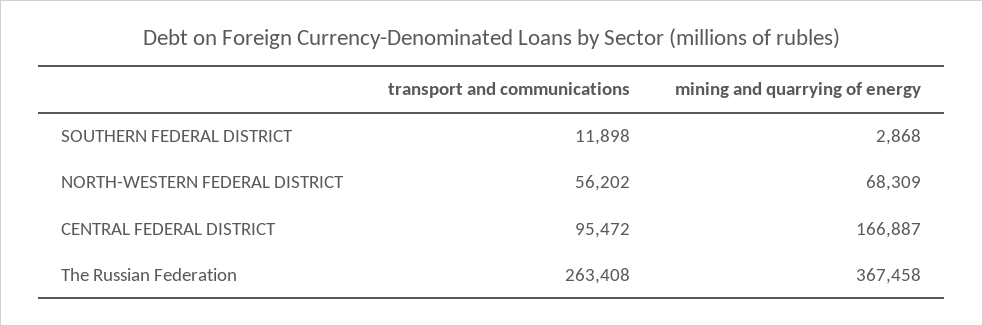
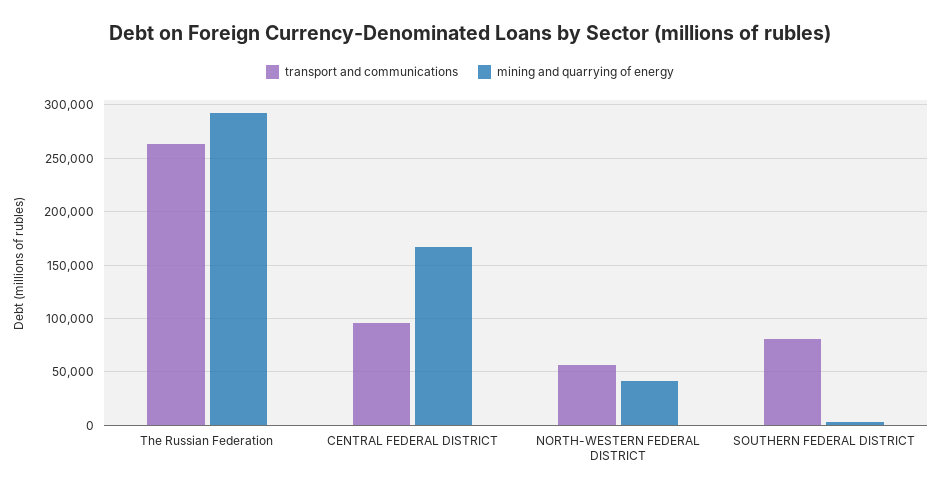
  {
    "transport and communications": {
-     "SOUTHERN FEDERAL DISTRICT": 11898,
+     "SOUTHERN FEDERAL DISTRICT": 80000,
      "NORTH-WESTERN FEDERAL DISTRICT": 56202,
      "CENTRAL FEDERAL DISTRICT": 95472,
      "The Russian Federation": 263408
    },
    "mining and quarrying of energy": {
      "SOUTHERN FEDERAL DISTRICT": 2868,
-     "NORTH-WESTERN FEDERAL DISTRICT": 68309,
+     "NORTH-WESTERN FEDERAL DISTRICT": 40000,
      "CENTRAL FEDERAL DISTRICT": 166887,
-     "The Russian Federation": 367458
+     "The Russian Federation": 290000
    }
  }

